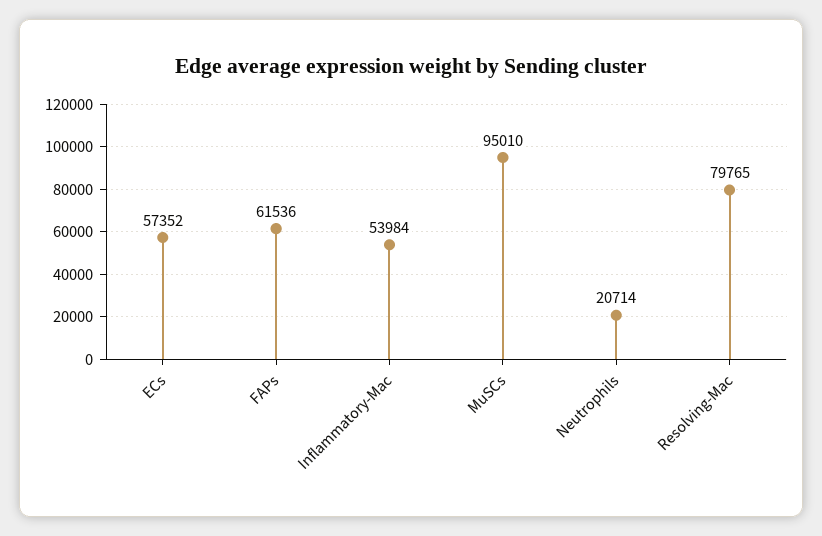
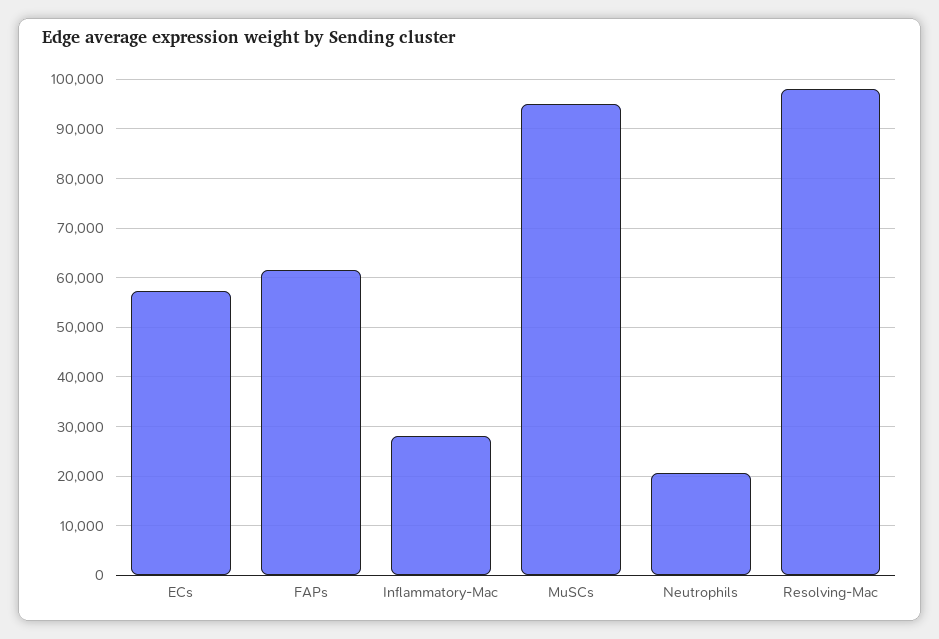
  {
    "ECs": 57352,
    "FAPs": 61536,
-   "Inflammatory-Mac": 53984,
+   "Inflammatory-Mac": 28000,
    "MuSCs": 95010,
    "Neutrophils": 20714,
-   "Resolving-Mac": 79765
+   "Resolving-Mac": 98000
  }

